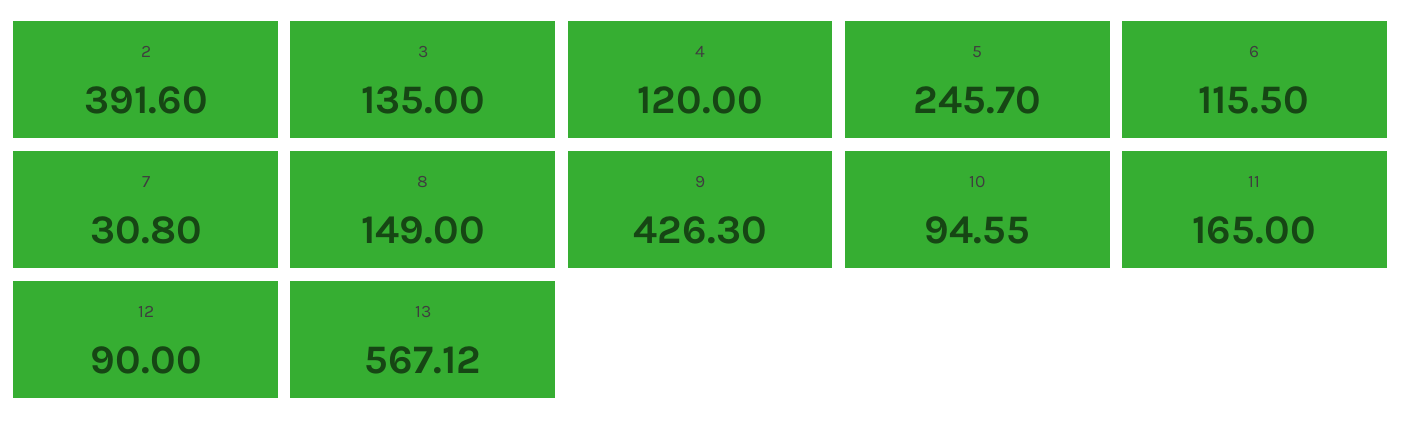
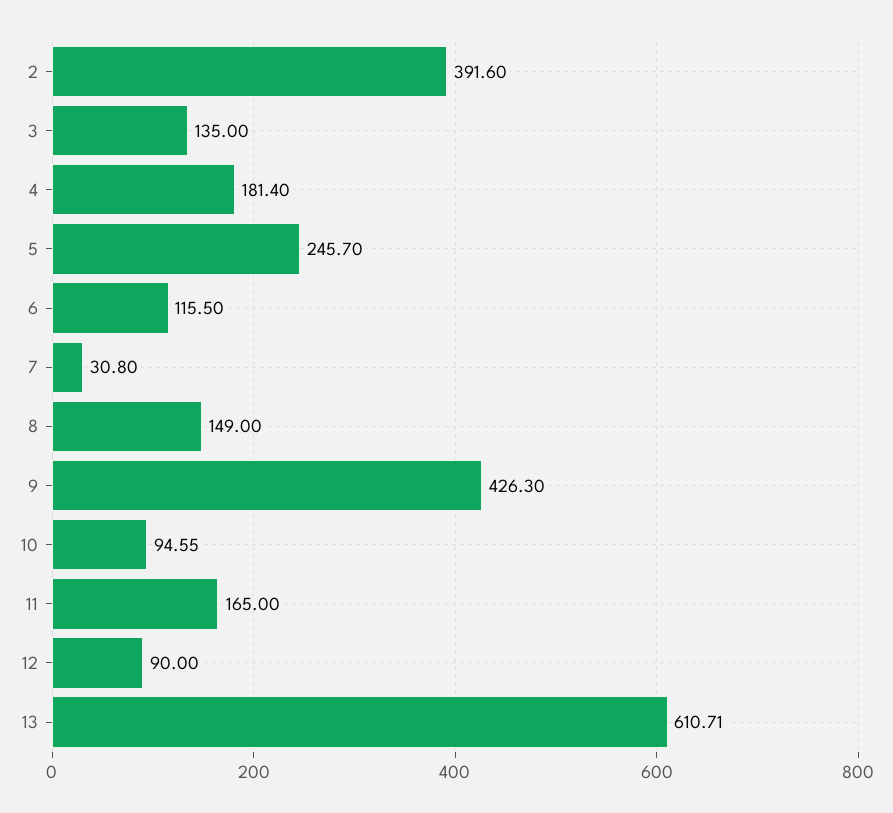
  {
    "2": 391.6,
    "3": 135,
-   "4": 120,
+   "4": 181.4,
    "5": 245.7,
    "6": 115.5,
    "7": 30.8,
    "8": 149,
    "9": 426.3,
    "10": 94.55,
    "11": 165,
    "12": 90,
-   "13": 567.12
+   "13": 610.71
  }

